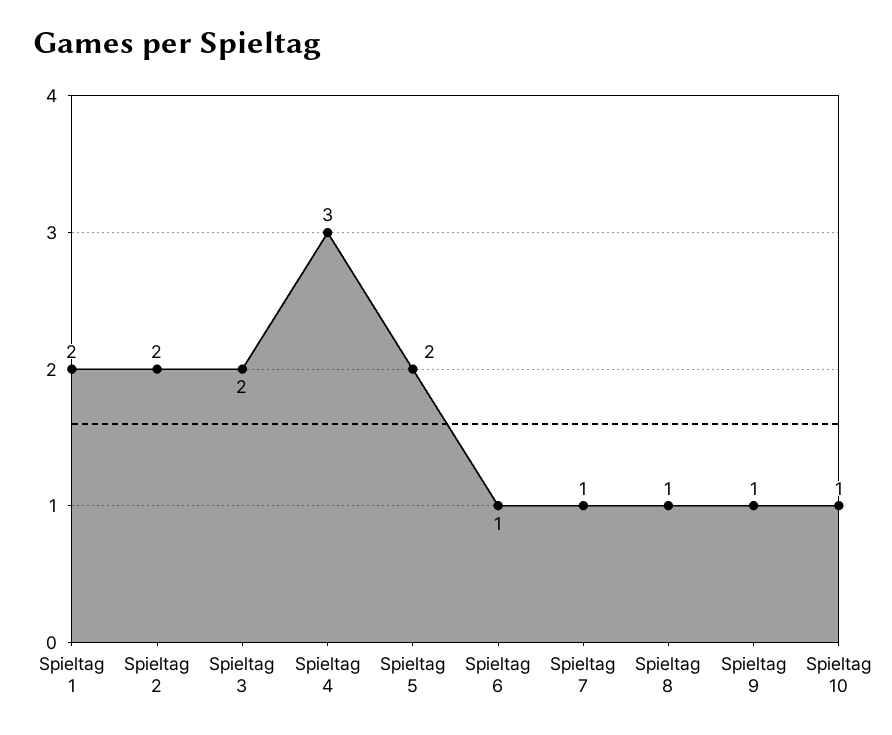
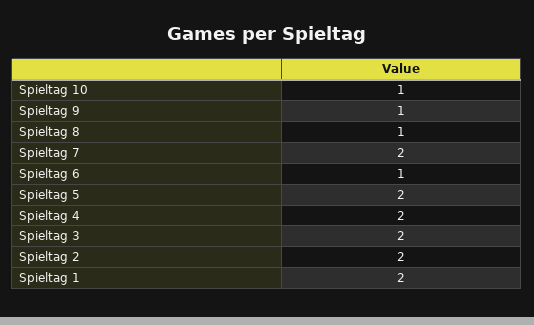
  {
    "Spieltag 1": 2,
    "Spieltag 2": 2,
    "Spieltag 3": 2,
-   "Spieltag 4": 3,
+   "Spieltag 4": 2,
    "Spieltag 5": 2,
    "Spieltag 6": 1,
-   "Spieltag 7": 1,
+   "Spieltag 7": 2,
    "Spieltag 8": 1,
    "Spieltag 9": 1,
    "Spieltag 10": 1
  }

